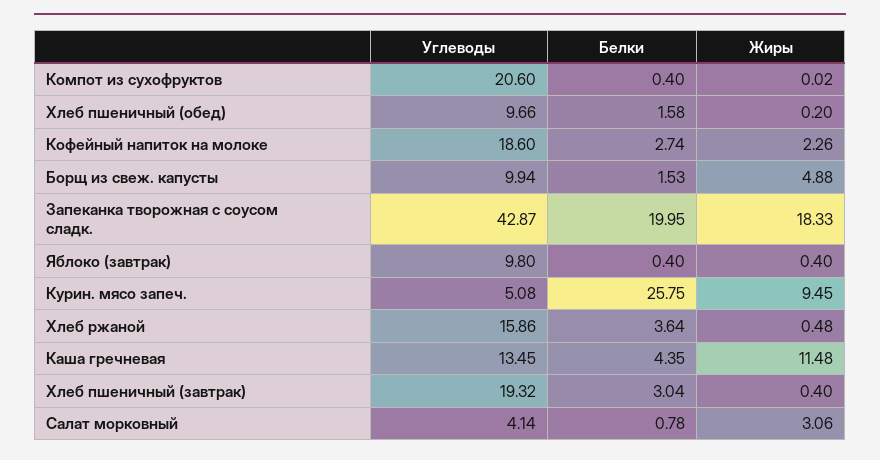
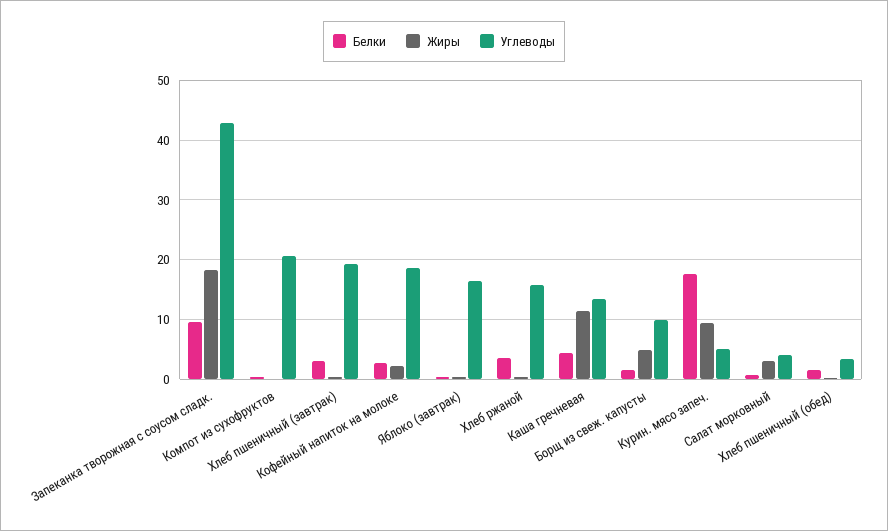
  {
    "Углеводы": {
      "Компот из сухофруктов": 20.6,
-     "Хлеб пшеничный (обед)": 9.66,
+     "Хлеб пшеничный (обед)": 4,
      "Кофейный напиток на молоке": 18.6,
      "Борщ из свеж. капусты": 9.94,
      "Запеканка творожная с соусом сладк.": 42.87,
-     "Яблоко (завтрак)": 9.8,
+     "Яблоко (завтрак)": 16,
      "Курин. мясо запеч.": 5.08,
      "Хлеб ржаной": 15.86,
      "Каша гречневая": 13.45,
      "Хлеб пшеничный (завтрак)": 19.32,
      "Салат морковный": 4.14
    },
    "Белки": {
      "Компот из сухофруктов": 0.4,
      "Хлеб пшеничный (обед)": 1.58,
      "Кофейный напиток на молоке": 2.74,
      "Борщ из свеж. капусты": 1.53,
-     "Запеканка творожная с соусом сладк.": 19.95,
+     "Запеканка творожная с соусом сладк.": 10,
      "Яблоко (завтрак)": 0.4,
-     "Курин. мясо запеч.": 25.75,
+     "Курин. мясо запеч.": 18,
      "Хлеб ржаной": 3.64,
      "Каша гречневая": 4.35,
      "Хлеб пшеничный (завтрак)": 3.04,
      "Салат морковный": 0.78
    },
    "Жиры": {
      "Компот из сухофруктов": 0.02,
      "Хлеб пшеничный (обед)": 0.2,
      "Кофейный напиток на молоке": 2.26,
      "Борщ из свеж. капусты": 4.88,
      "Запеканка творожная с соусом сладк.": 18.33,
      "Яблоко (завтрак)": 0.4,
      "Курин. мясо запеч.": 9.45,
      "Хлеб ржаной": 0.48,
      "Каша гречневая": 11.48,
      "Хлеб пшеничный (завтрак)": 0.4,
      "Салат морковный": 3.06
    }
  }

